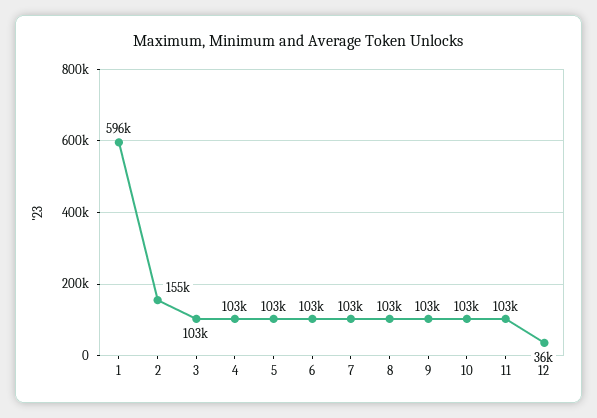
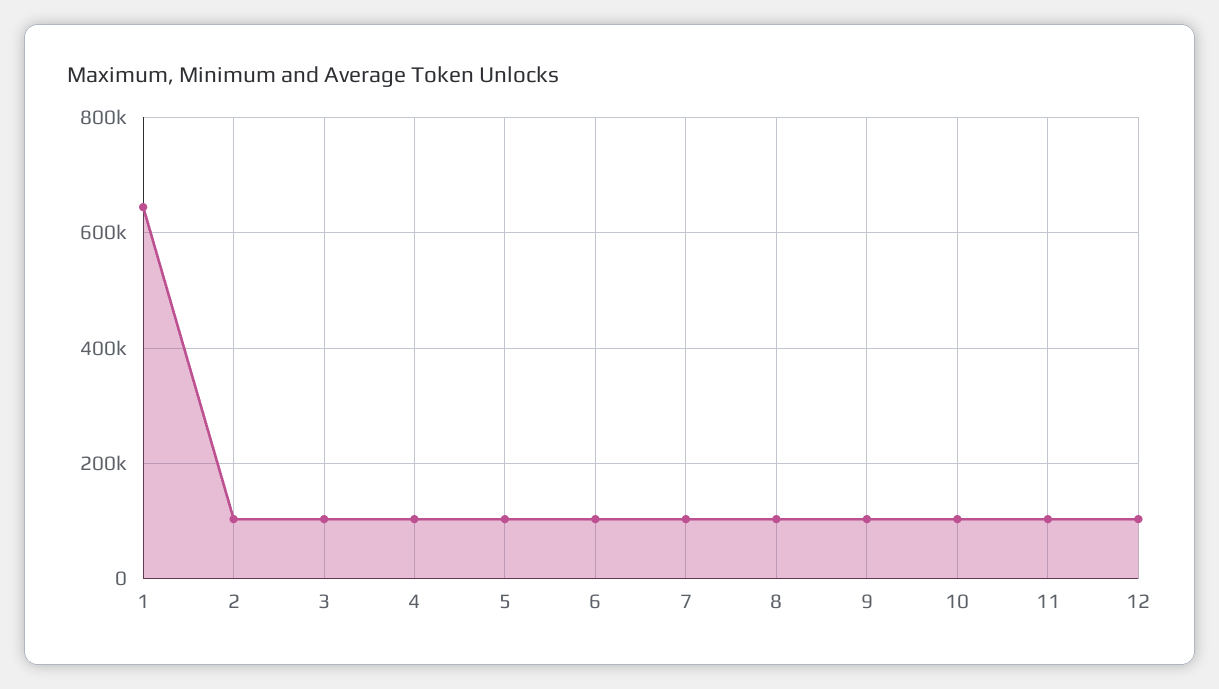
  {
-   "1": 596000,
+   "1": 640000,
-   "2": 155000,
+   "2": 100000,
    "3": 103000,
    "4": 103000,
    "5": 103000,
    "6": 103000,
    "7": 103000,
    "8": 103000,
    "9": 103000,
    "10": 103000,
    "11": 103000,
-   "12": 36000
+   "12": 100000
  }

